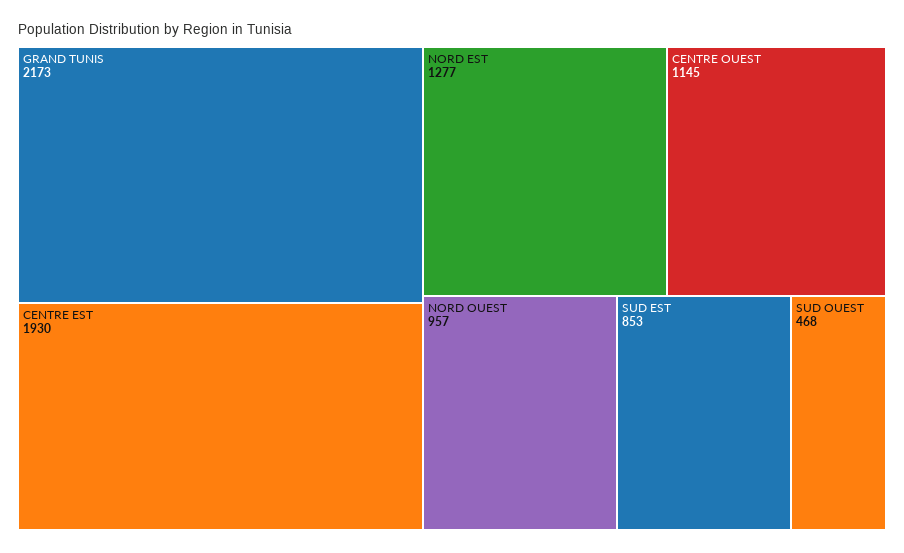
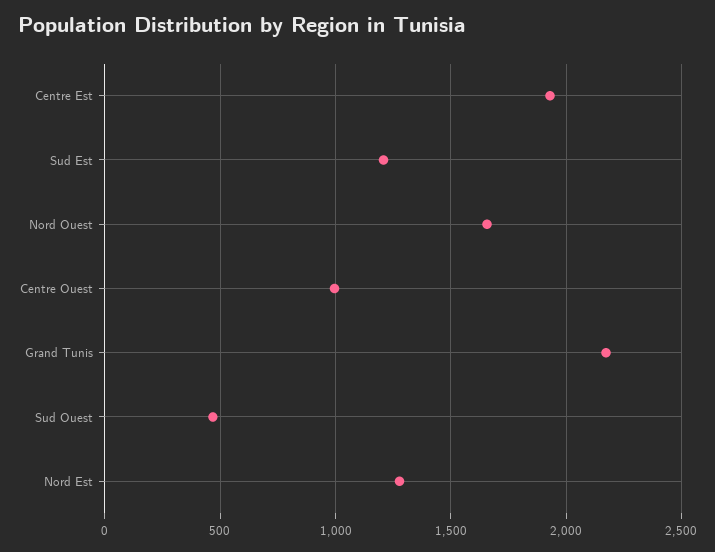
  {
    "GRAND TUNIS": 2173,
    "CENTRE EST": 1930,
    "NORD EST": 1277,
-   "CENTRE OUEST": 1145,
+   "CENTRE OUEST": 1000,
-   "NORD OUEST": 957,
+   "NORD OUEST": 1650,
-   "SUD EST": 853,
+   "SUD EST": 1200,
    "SUD OUEST": 468
  }

